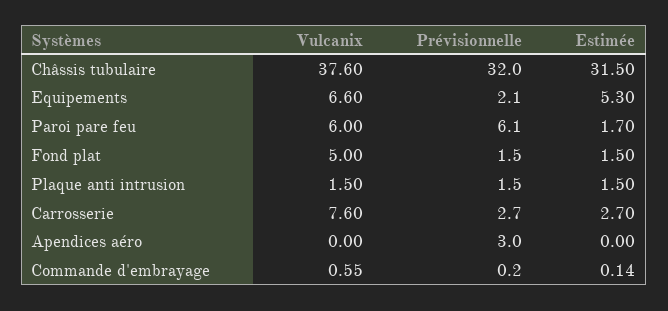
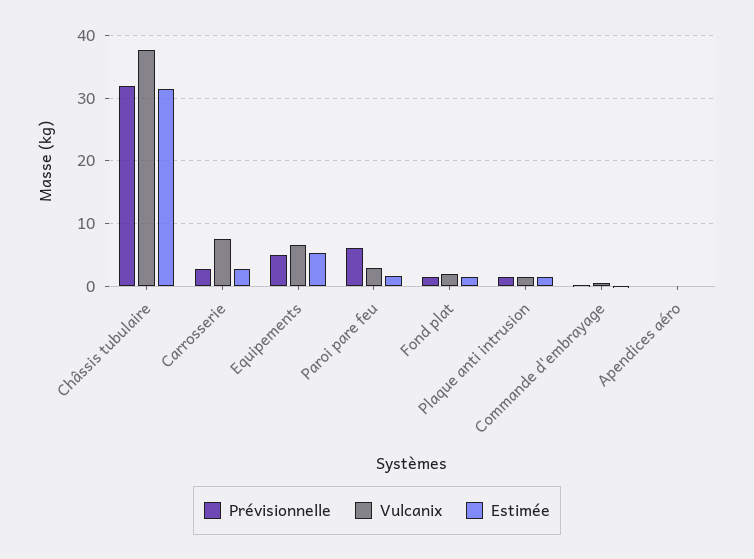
  {
    "Vulcanix": {
      "Châssis tubulaire": 37.6,
      "Equipements": 6.6,
-     "Paroi pare feu": 6,
+     "Paroi pare feu": 3,
-     "Fond plat": 5,
+     "Fond plat": 2,
      "Plaque anti intrusion": 1.5,
      "Carrosserie": 7.6,
      "Apendices aéro": 0,
      "Commande d'embrayage": 0.55
    },
    "Prévisionnelle": {
      "Châssis tubulaire": 32,
-     "Equipements": 2.1,
+     "Equipements": 5,
      "Paroi pare feu": 6.1,
      "Fond plat": 1.5,
      "Plaque anti intrusion": 1.5,
      "Carrosserie": 2.7,
-     "Apendices aéro": 3,
+     "Apendices aéro": 0,
      "Commande d'embrayage": 0.2
    },
    "Estimée": {
      "Châssis tubulaire": 31.5,
      "Equipements": 5.3,
      "Paroi pare feu": 1.7,
      "Fond plat": 1.5,
      "Plaque anti intrusion": 1.5,
      "Carrosserie": 2.7,
      "Apendices aéro": 0,
      "Commande d'embrayage": 0.14
    }
  }

